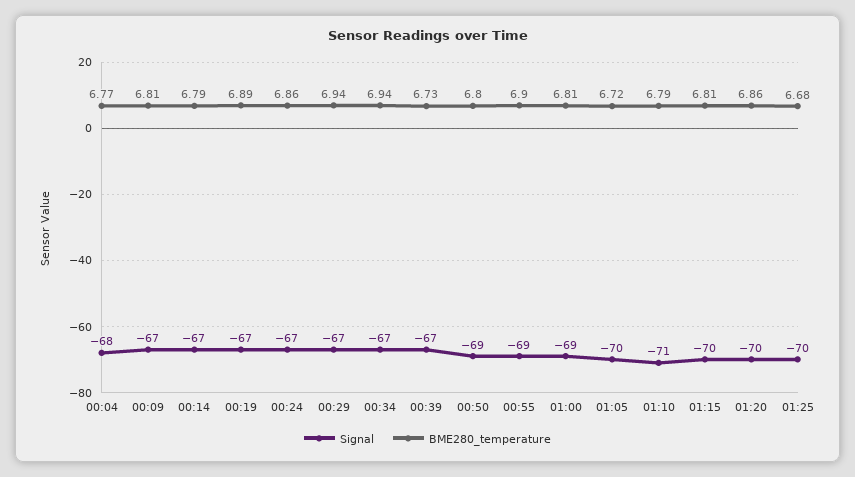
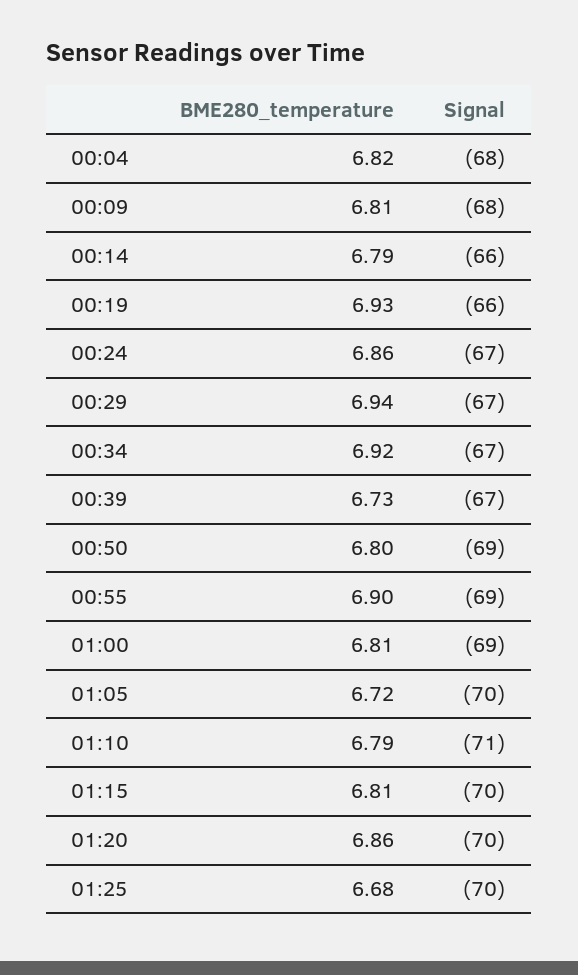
  {
    "Signal": {
      "00:04": -68,
-     "00:09": -67,
+     "00:09": -68,
-     "00:14": -67,
+     "00:14": -66,
-     "00:19": -67,
+     "00:19": -66,
      "00:24": -67,
      "00:29": -67,
      "00:34": -67,
      "00:39": -67,
      "00:50": -69,
      "00:55": -69,
      "01:00": -69,
      "01:05": -70,
      "01:10": -71,
      "01:15": -70,
      "01:20": -70,
      "01:25": -70
    },
    "BME280_temperature": {
-     "00:04": 6.77,
+     "00:04": 6.82,
      "00:09": 6.81,
      "00:14": 6.79,
-     "00:19": 6.89,
+     "00:19": 6.93,
      "00:24": 6.86,
      "00:29": 6.94,
-     "00:34": 6.94,
+     "00:34": 6.92,
      "00:39": 6.73,
      "00:50": 6.8,
      "00:55": 6.9,
      "01:00": 6.81,
      "01:05": 6.72,
      "01:10": 6.79,
      "01:15": 6.81,
      "01:20": 6.86,
      "01:25": 6.68
    }
  }

